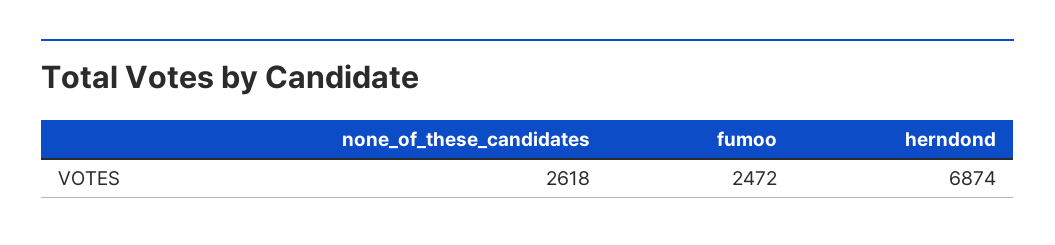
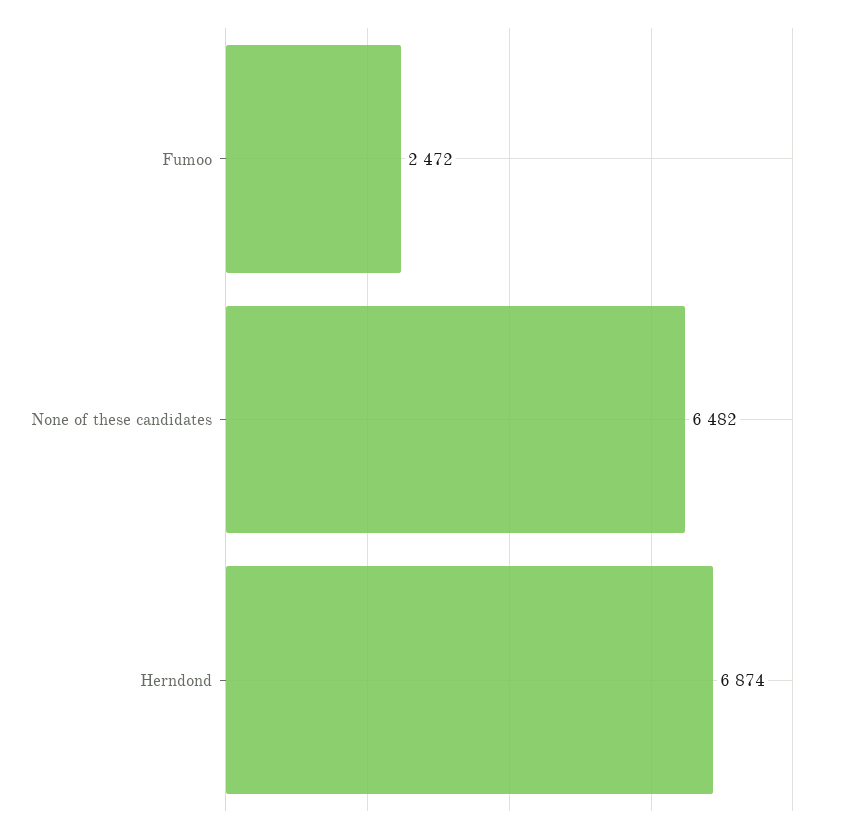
  {
-   "none_of_these_candidates": 2618,
+   "none_of_these_candidates": 6482,
    "fumoo": 2472,
    "herndond": 6874
  }

